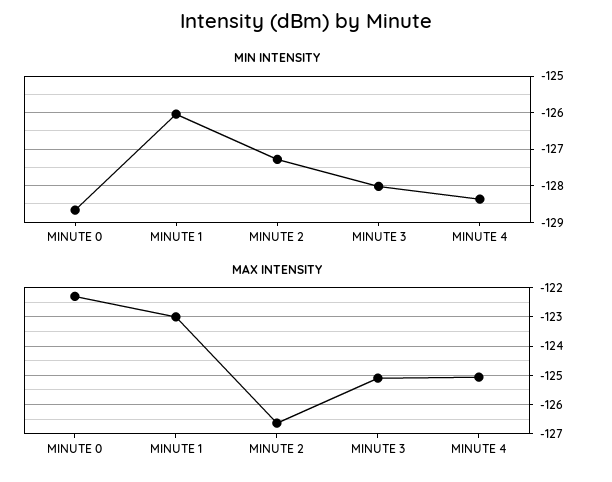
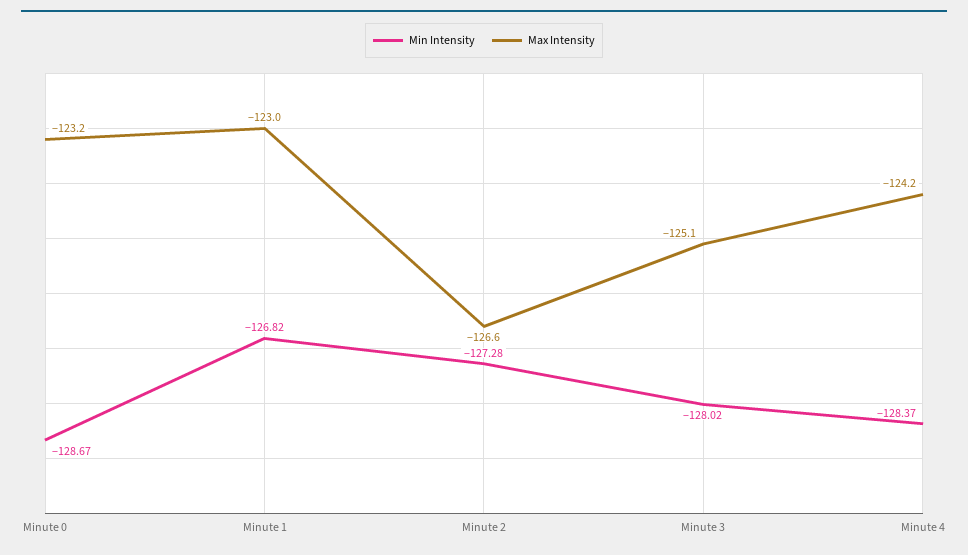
  {
    "MIN INTENSITY": {
      "MINUTE 0": -128.67,
-     "MINUTE 1": -126,
+     "MINUTE 1": -126.82,
      "MINUTE 2": -127.28,
      "MINUTE 3": -128.02,
      "MINUTE 4": -128.37
    },
    "MAX INTENSITY": {
-     "MINUTE 0": -122.25,
+     "MINUTE 0": -123.2,
      "MINUTE 1": -123,
      "MINUTE 2": -126.6,
      "MINUTE 3": -125.1,
-     "MINUTE 4": -125
+     "MINUTE 4": -124.2
    }
  }

